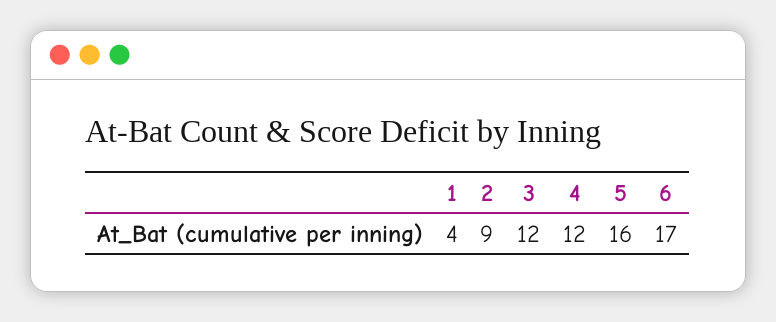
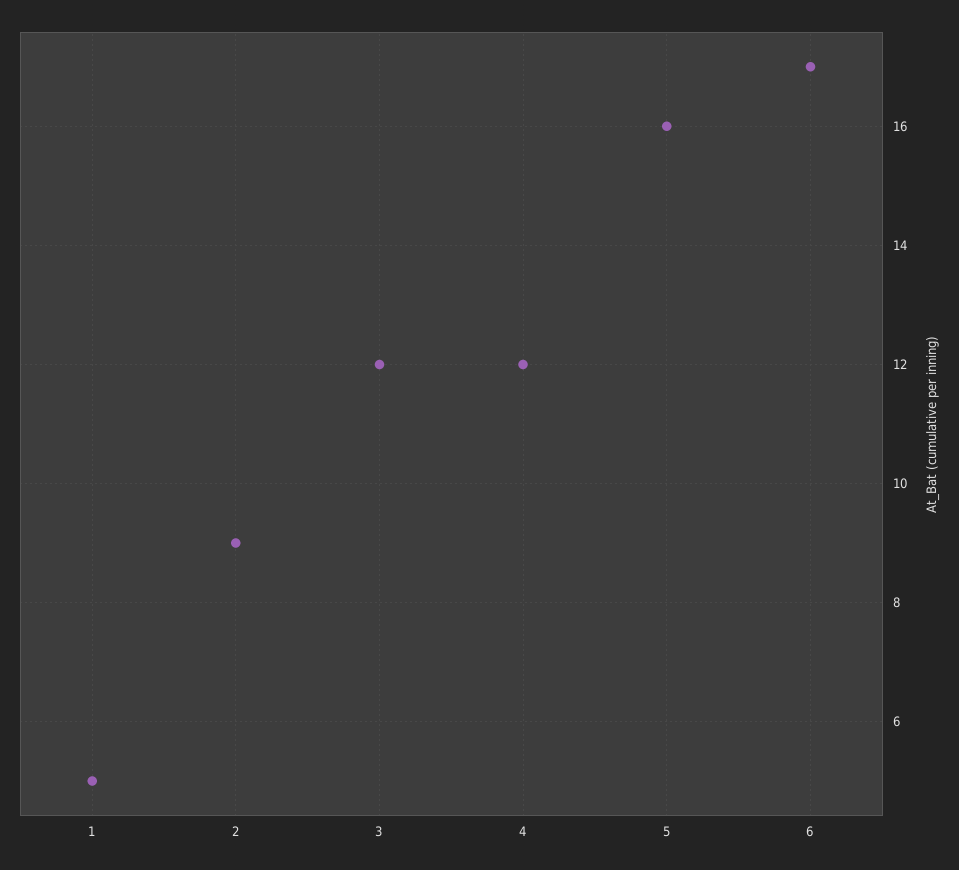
  {
-   "1": 4,
+   "1": 5,
    "2": 9,
    "3": 12,
    "4": 12,
    "5": 16,
    "6": 17
  }

